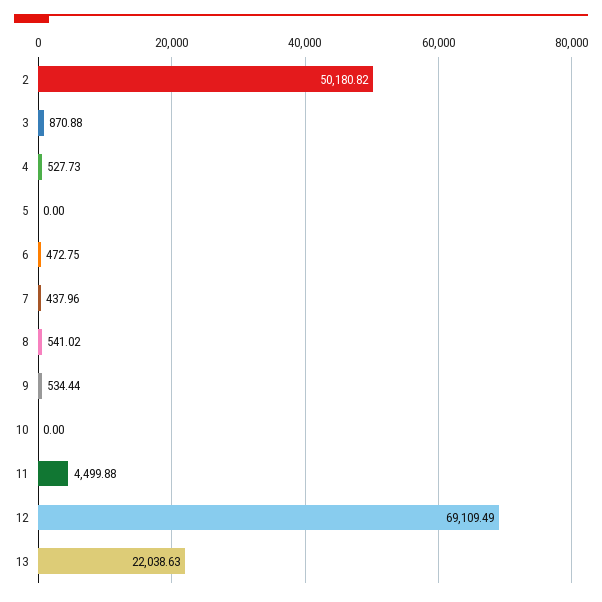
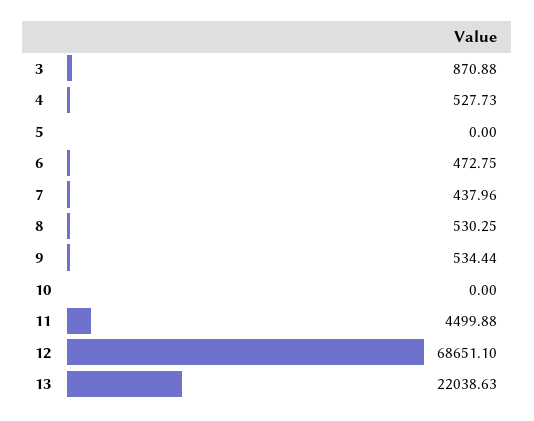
  {
-   "2": 50180.82,
    "3": 870.88,
    "4": 527.73,
    "5": 0,
    "6": 472.75,
    "7": 437.96,
-   "8": 541.02,
+   "8": 530.25,
    "9": 534.44,
    "10": 0,
    "11": 4499.88,
-   "12": 69109.49,
+   "12": 68651.1,
    "13": 22038.63
  }

